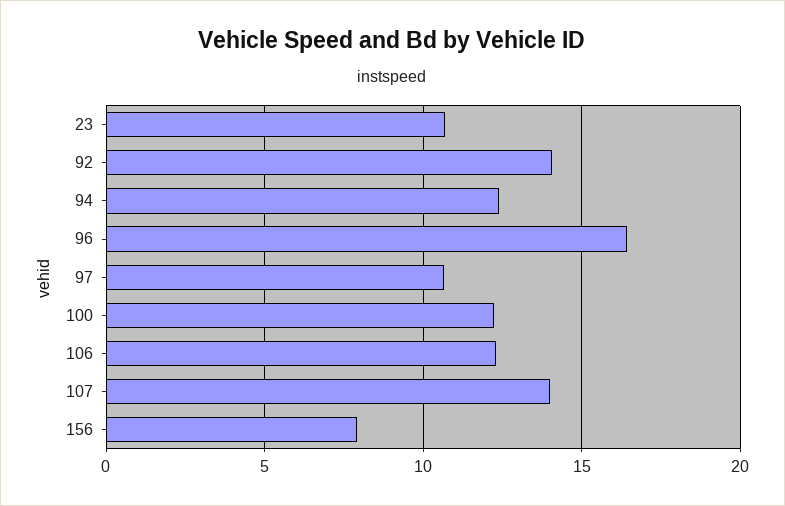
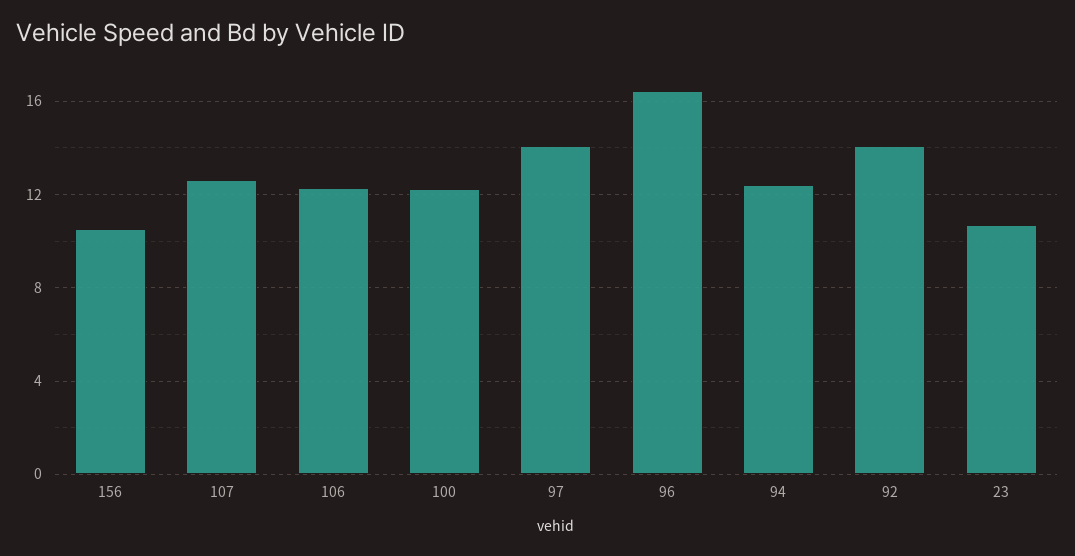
  {
    "23": 10.5,
    "92": 14,
    "94": 12.5,
    "96": 16.5,
-   "97": 10.5,
+   "97": 14,
    "100": 12,
    "106": 12.5,
-   "107": 14,
+   "107": 12.5,
-   "156": 8
+   "156": 10.5
  }

